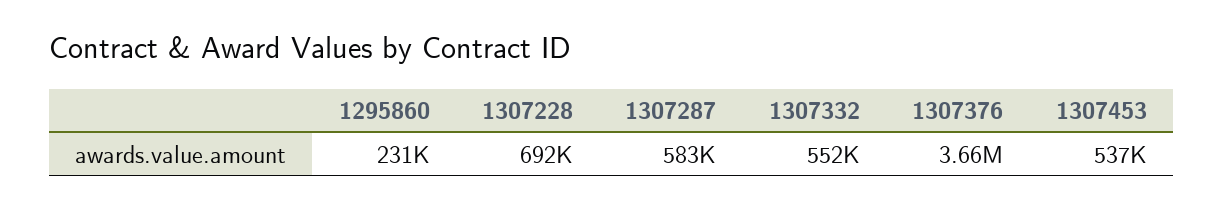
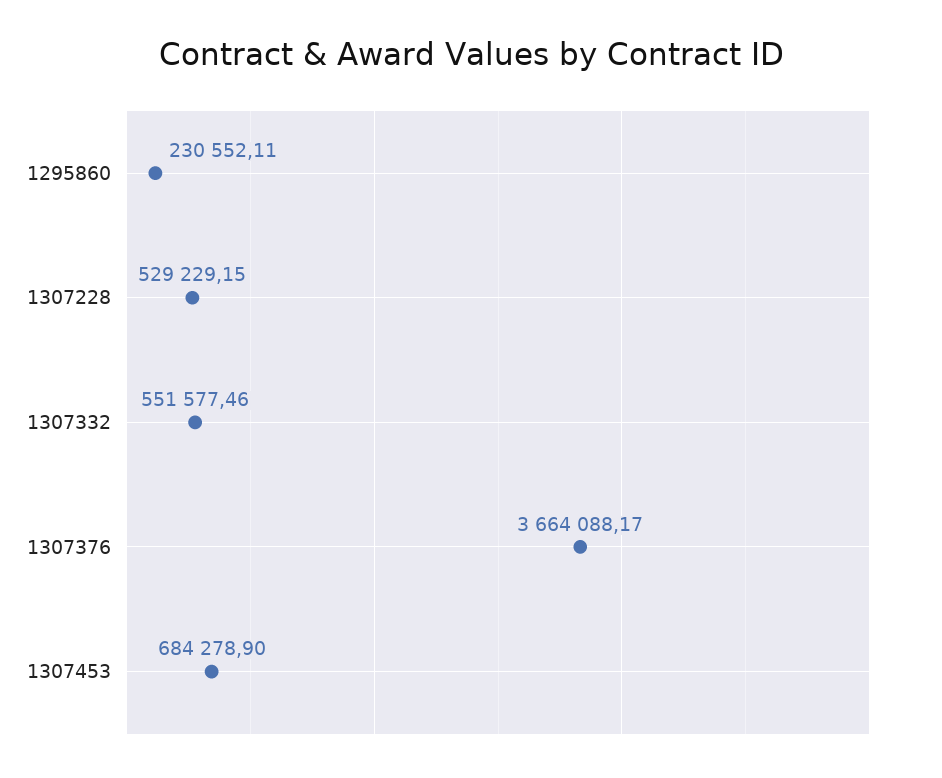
  {
    "1295860": 230552.11,
-   "1307228": 692000,
+   "1307228": 529229.15,
-   "1307287": 583000,
    "1307332": 551577.46,
    "1307376": 3664088.17,
-   "1307453": 537000
+   "1307453": 684278.9
  }

